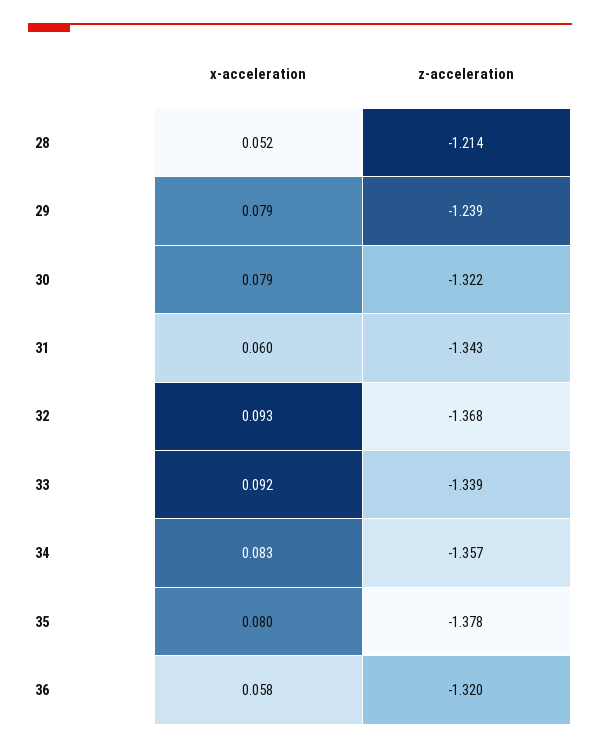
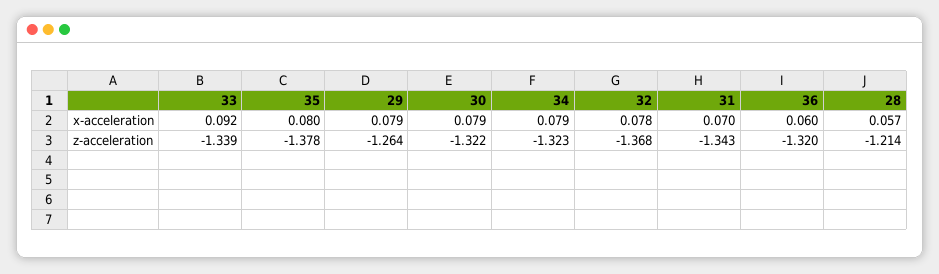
  {
    "x-acceleration": {
-     "28": 0.052,
+     "28": 0.057,
      "29": 0.079,
      "30": 0.079,
-     "31": 0.06,
+     "31": 0.07,
-     "32": 0.093,
+     "32": 0.078,
      "33": 0.092,
-     "34": 0.083,
+     "34": 0.079,
      "35": 0.08,
-     "36": 0.058
+     "36": 0.06
    },
    "z-acceleration": {
      "28": -1.214,
-     "29": -1.239,
+     "29": -1.264,
      "30": -1.322,
      "31": -1.343,
      "32": -1.368,
      "33": -1.339,
-     "34": -1.357,
+     "34": -1.323,
      "35": -1.378,
      "36": -1.32
    }
  }

